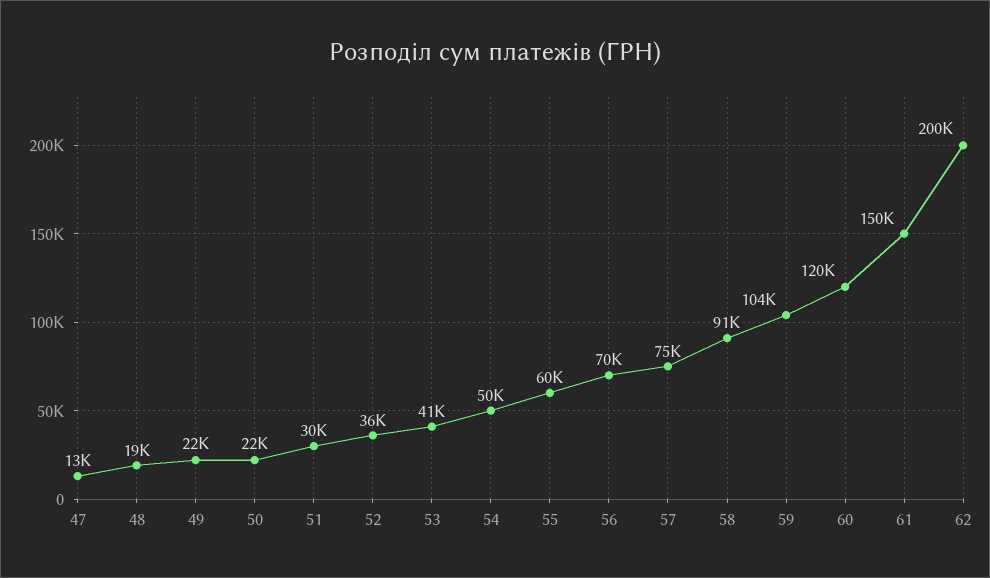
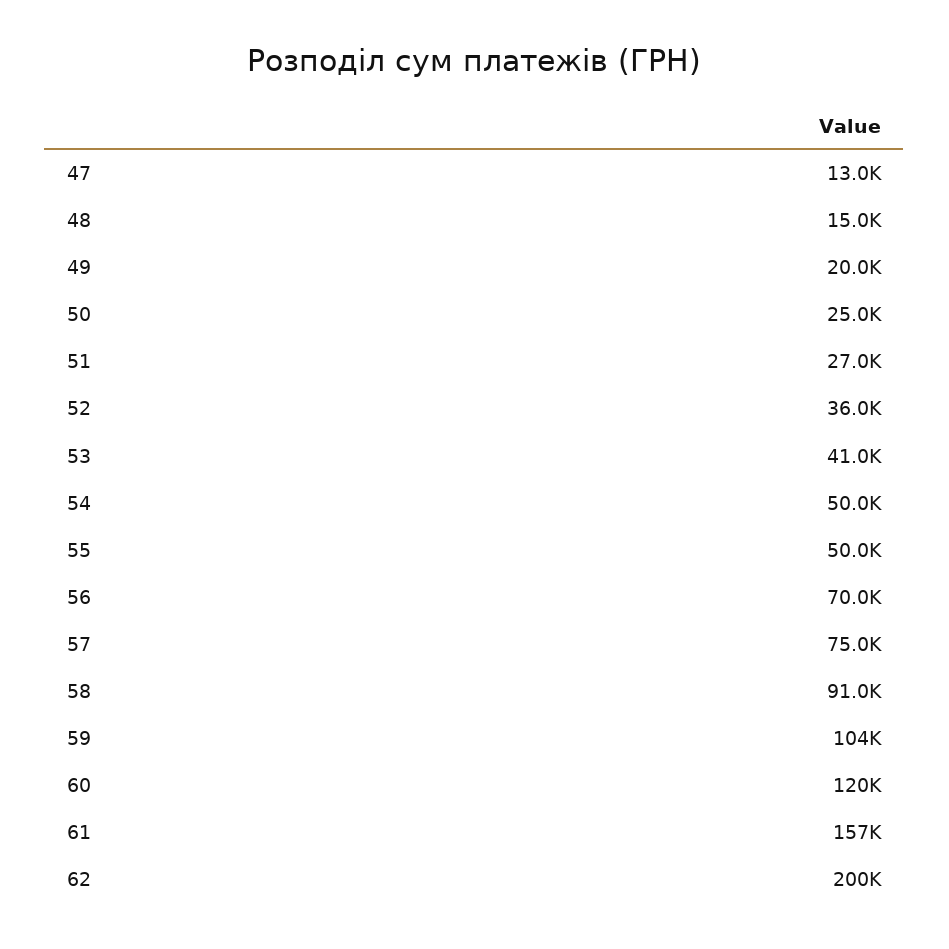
  {
    "47": 13000,
-   "48": 19000,
+   "48": 15000,
-   "49": 22000,
+   "49": 20000,
-   "50": 22000,
+   "50": 25000,
-   "51": 30000,
+   "51": 27000,
    "52": 36000,
    "53": 41000,
    "54": 50000,
-   "55": 60000,
+   "55": 50000,
    "56": 70000,
    "57": 75000,
    "58": 91000,
    "59": 104000,
    "60": 120000,
-   "61": 150000,
+   "61": 157000,
    "62": 200000
  }

